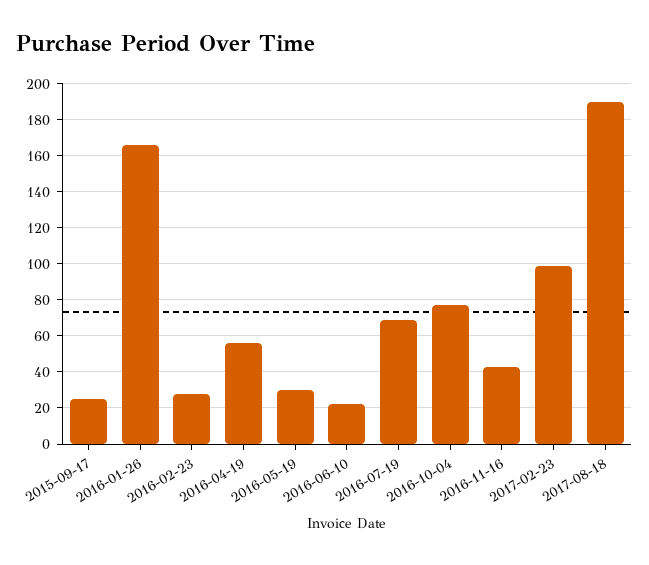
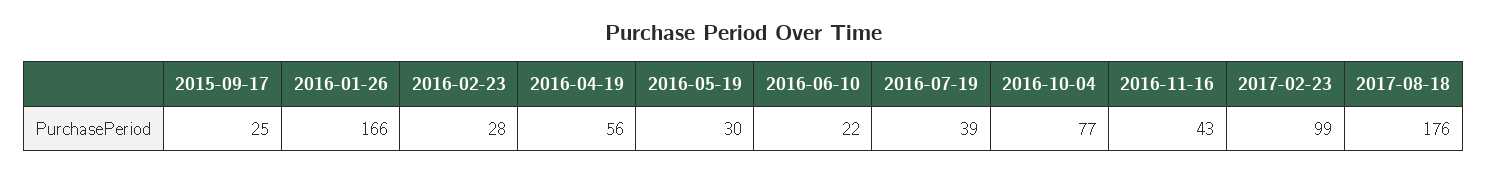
  {
    "2015-09-17": 25,
    "2016-01-26": 166,
    "2016-02-23": 28,
    "2016-04-19": 56,
    "2016-05-19": 30,
    "2016-06-10": 22,
-   "2016-07-19": 70,
+   "2016-07-19": 39,
    "2016-10-04": 77,
    "2016-11-16": 43,
    "2017-02-23": 99,
-   "2017-08-18": 190
+   "2017-08-18": 176
  }

